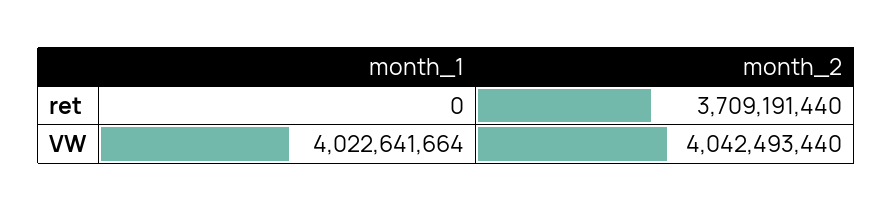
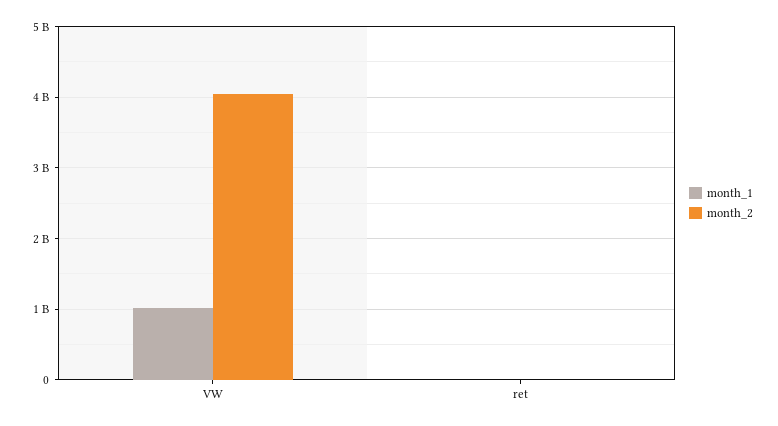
  {
    "month_1": {
      "ret": 0,
-     "VW": 4022641664
+     "VW": 1000000000
    },
    "month_2": {
-     "ret": 3709191440,
+     "ret": 0,
      "VW": 4042493440
    }
  }

